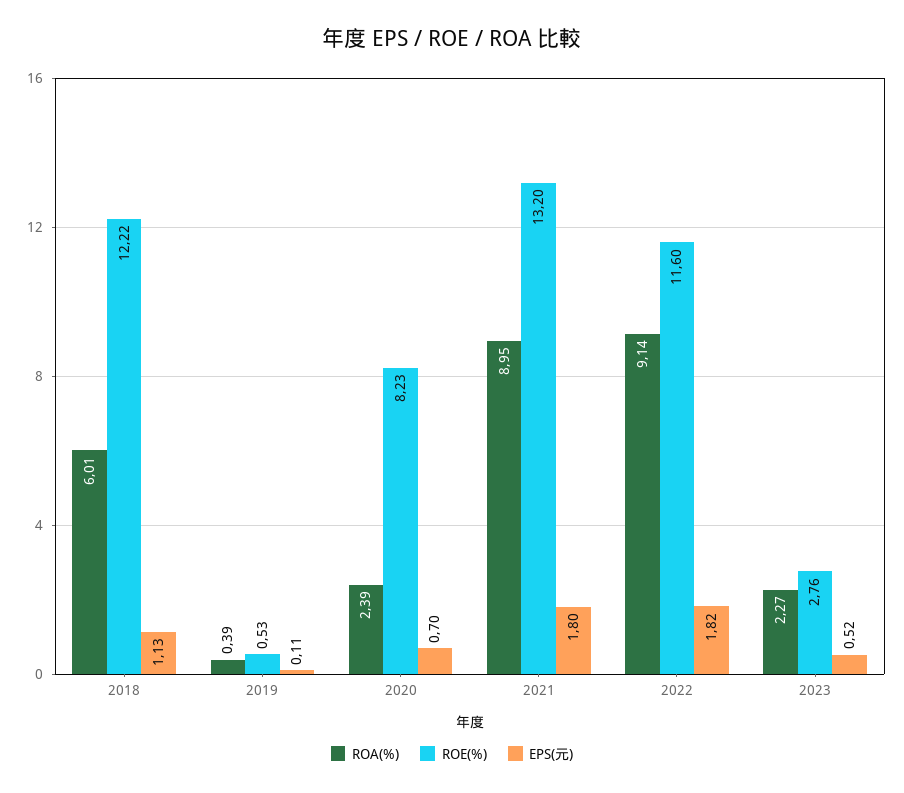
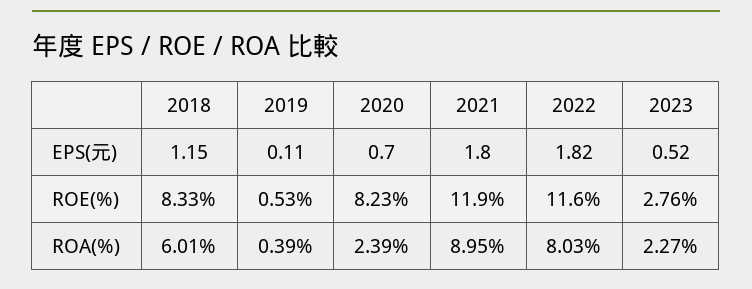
  {
    "ROA(%)": {
      "2018": 6.01,
      "2019": 0.39,
      "2020": 2.39,
      "2021": 8.95,
-     "2022": 9.14,
+     "2022": 8.03,
      "2023": 2.27
    },
    "ROE(%)": {
-     "2018": 12.22,
+     "2018": 8.33,
      "2019": 0.53,
      "2020": 8.23,
-     "2021": 13.2,
+     "2021": 11.9,
      "2022": 11.6,
      "2023": 2.76
    },
    "EPS(元)": {
-     "2018": 1.13,
+     "2018": 1.15,
      "2019": 0.11,
      "2020": 0.7,
      "2021": 1.8,
      "2022": 1.82,
      "2023": 0.52
    }
  }

